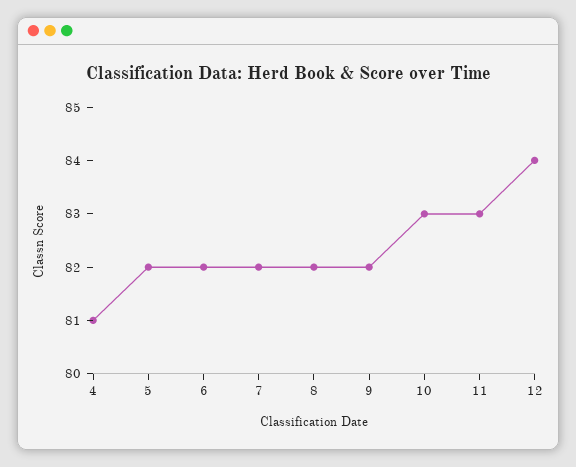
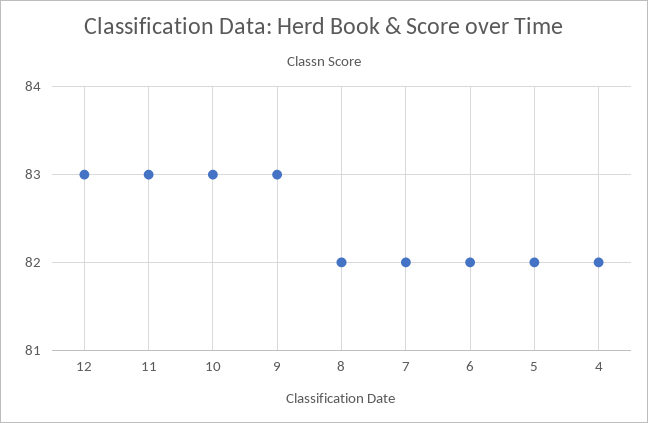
  {
-   "4": 81,
+   "4": 82,
    "5": 82,
    "6": 82,
    "7": 82,
    "8": 82,
-   "9": 82,
+   "9": 83,
    "10": 83,
    "11": 83,
-   "12": 84
+   "12": 83
  }

